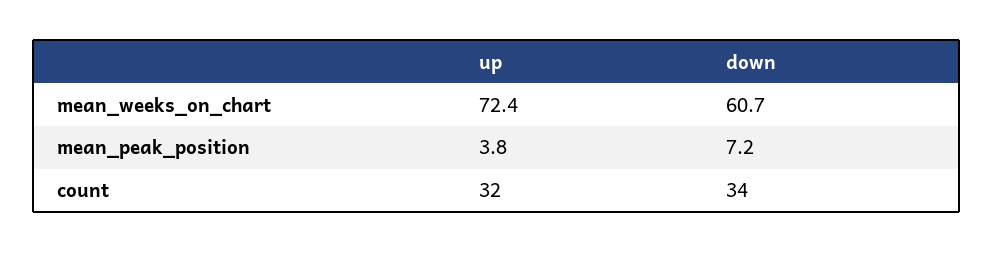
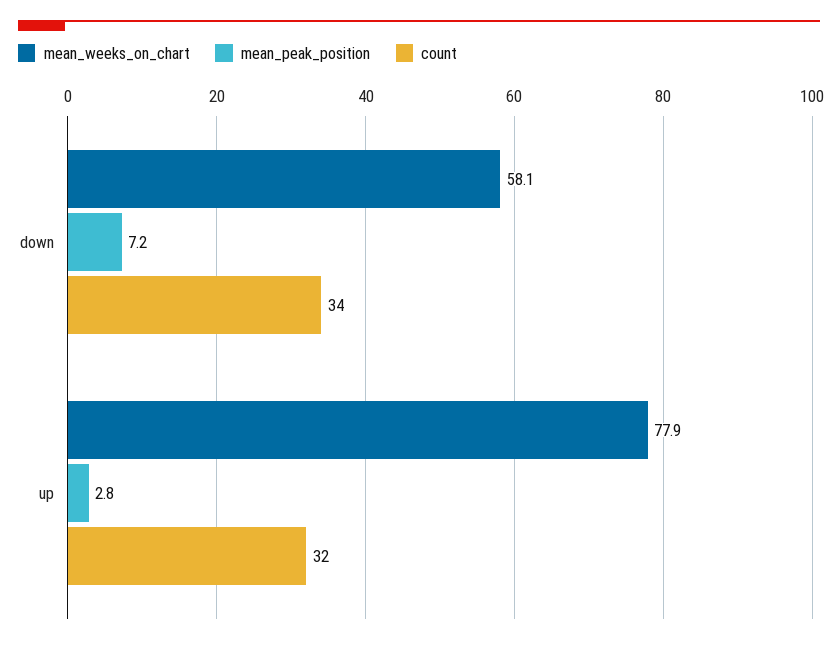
  {
    "mean_weeks_on_chart": {
-     "up": 72.4,
+     "up": 77.9,
-     "down": 60.7
+     "down": 58.1
    },
    "mean_peak_position": {
-     "up": 3.8,
+     "up": 2.8,
      "down": 7.2
    },
    "count": {
      "up": 32,
      "down": 34
    }
  }

